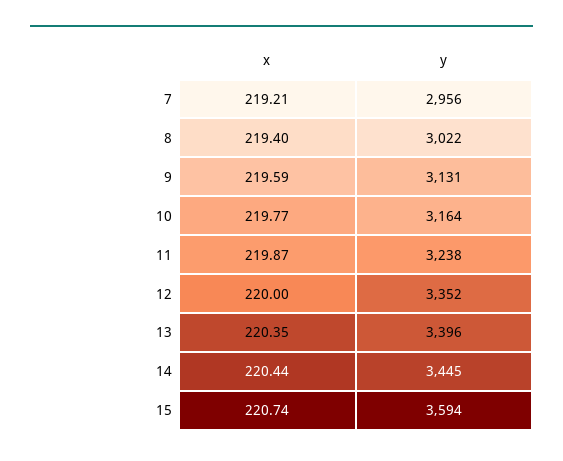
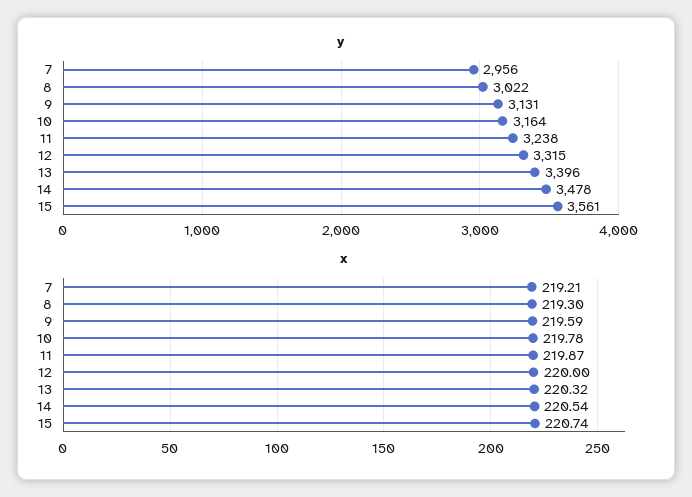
  {
    "x": {
      "7": 219.21,
-     "8": 219.4,
+     "8": 219.3,
      "9": 219.59,
-     "10": 219.77,
+     "10": 219.78,
      "11": 219.87,
      "12": 220,
-     "13": 220.35,
+     "13": 220.32,
-     "14": 220.44,
+     "14": 220.54,
      "15": 220.74
    },
    "y": {
      "7": 2956,
      "8": 3022,
      "9": 3131,
      "10": 3164,
      "11": 3238,
-     "12": 3352,
+     "12": 3315,
      "13": 3396,
-     "14": 3445,
+     "14": 3478,
-     "15": 3594
+     "15": 3561
    }
  }

